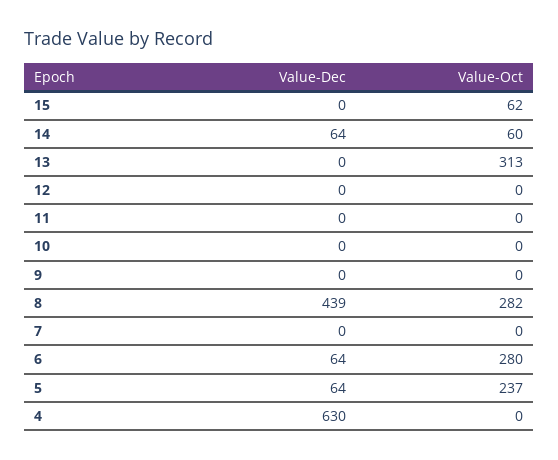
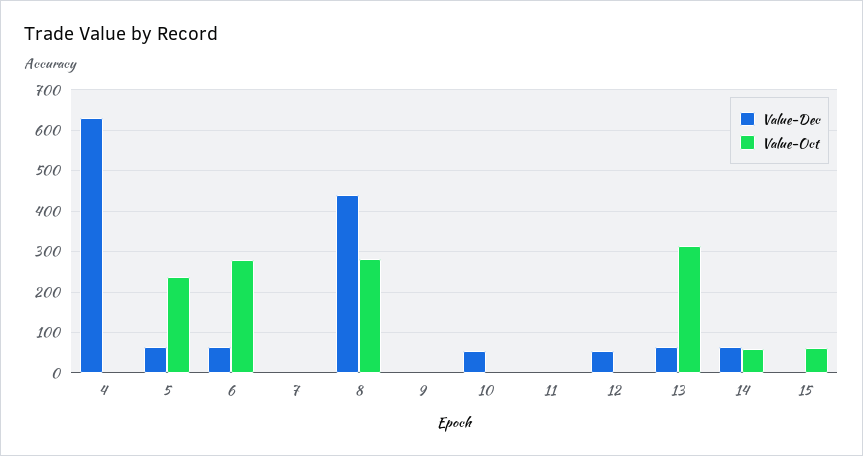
  {
    "Value-Dec": {
      "15": 0,
      "14": 64,
-     "13": 0,
+     "13": 60,
-     "12": 0,
+     "12": 60,
      "11": 0,
-     "10": 0,
+     "10": 60,
      "9": 0,
      "8": 439,
      "7": 0,
      "6": 64,
      "5": 64,
      "4": 630
    },
    "Value-Oct": {
      "15": 62,
      "14": 60,
      "13": 313,
      "12": 0,
      "11": 0,
      "10": 0,
      "9": 0,
      "8": 282,
      "7": 0,
      "6": 280,
      "5": 237,
      "4": 0
    }
  }

